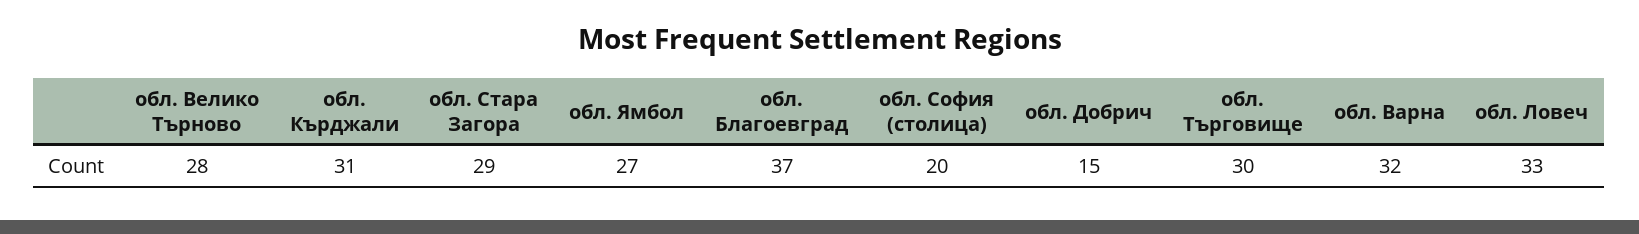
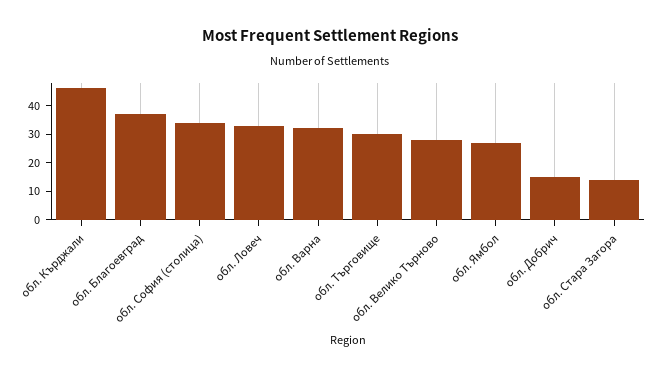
  {
    "обл. Велико Търново": 28,
-   "обл. Кърджали": 31,
+   "обл. Кърджали": 45,
-   "обл. Стара Загора": 29,
+   "обл. Стара Загора": 15,
    "обл. Ямбол": 27,
    "обл. Благоевград": 37,
-   "обл. София (столица)": 20,
+   "обл. София (столица)": 35,
    "обл. Добрич": 15,
    "обл. Търговище": 30,
    "обл. Варна": 32,
    "обл. Ловеч": 33
  }

